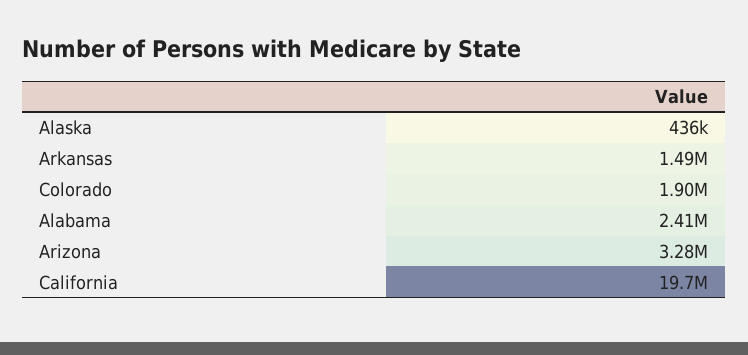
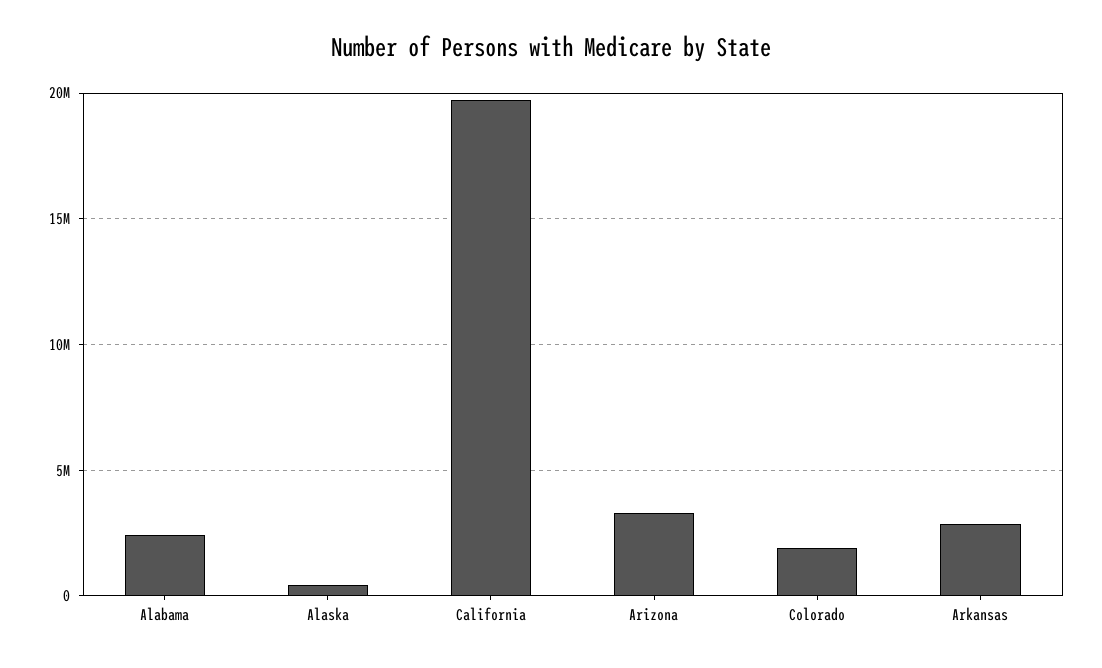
  {
    "Alaska": 436000,
-   "Arkansas": 1490000,
+   "Arkansas": 3000000,
    "Colorado": 1900000,
    "Alabama": 2410000,
    "Arizona": 3280000,
    "California": 19700000
  }

